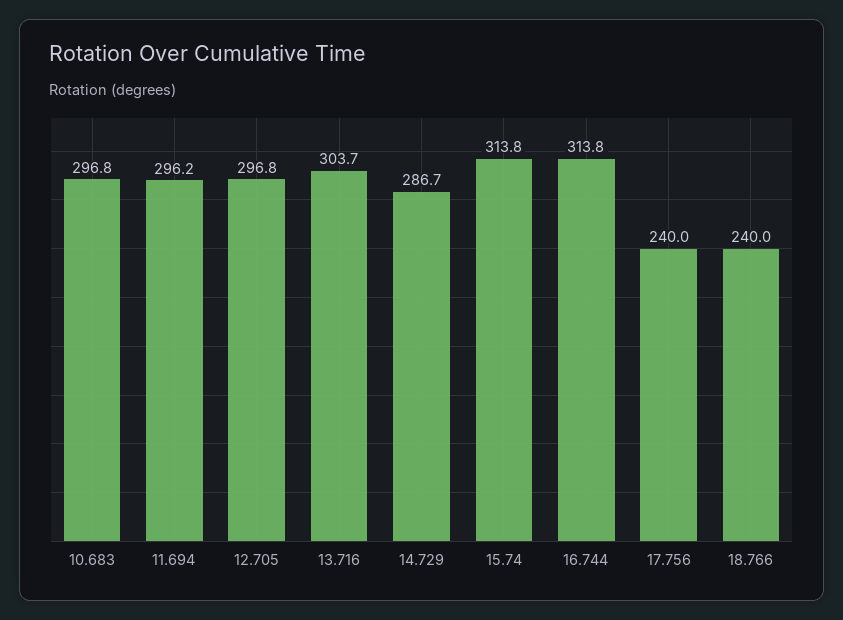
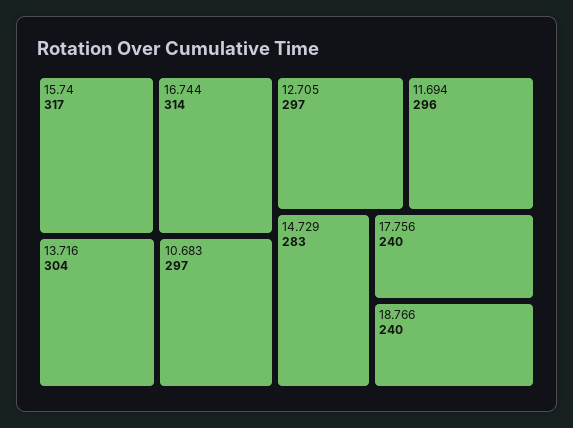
  {
    "10.683": 296.8,
    "11.694": 296.2,
    "12.705": 296.8,
    "13.716": 303.7,
-   "14.729": 286.7,
+   "14.729": 283,
-   "15.74": 313.8,
+   "15.74": 317,
    "16.744": 313.8,
    "17.756": 240,
    "18.766": 240
  }

